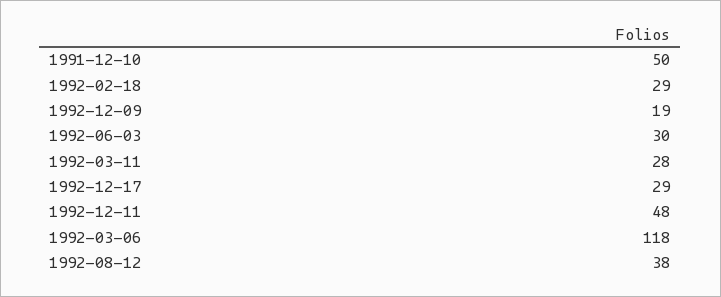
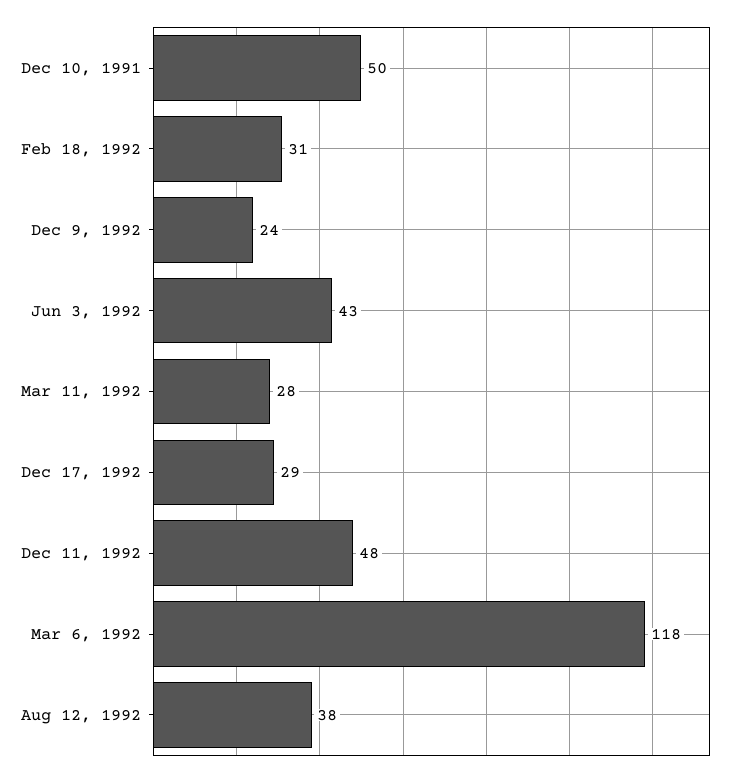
  {
    "1991-12-10": 50,
-   "1992-02-18": 29,
+   "1992-02-18": 31,
-   "1992-12-09": 19,
+   "1992-12-09": 24,
-   "1992-06-03": 30,
+   "1992-06-03": 43,
    "1992-03-11": 28,
    "1992-12-17": 29,
    "1992-12-11": 48,
    "1992-03-06": 118,
    "1992-08-12": 38
  }

